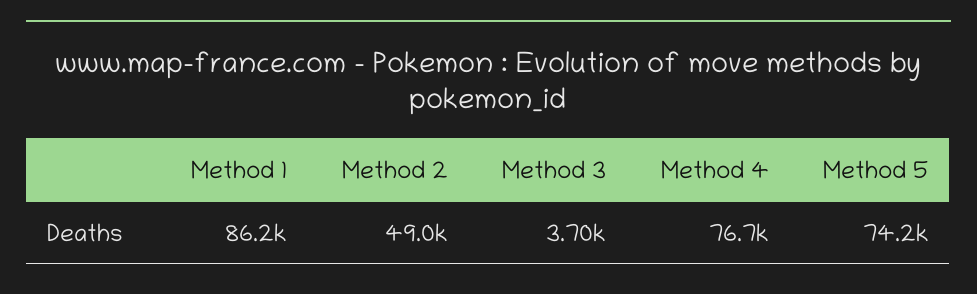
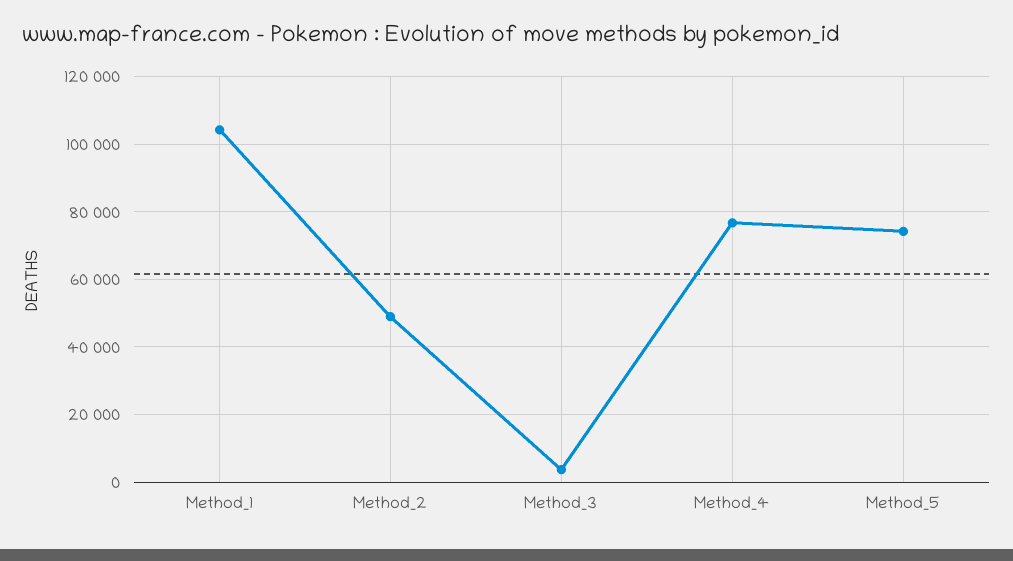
  {
-   "Method 1": 86200,
+   "Method 1": 104000,
    "Method 2": 49000,
    "Method 3": 3700,
    "Method 4": 76700,
    "Method 5": 74200
  }

